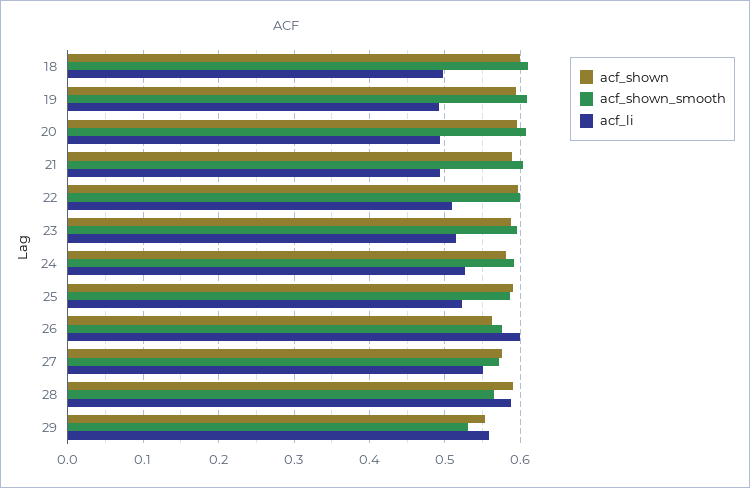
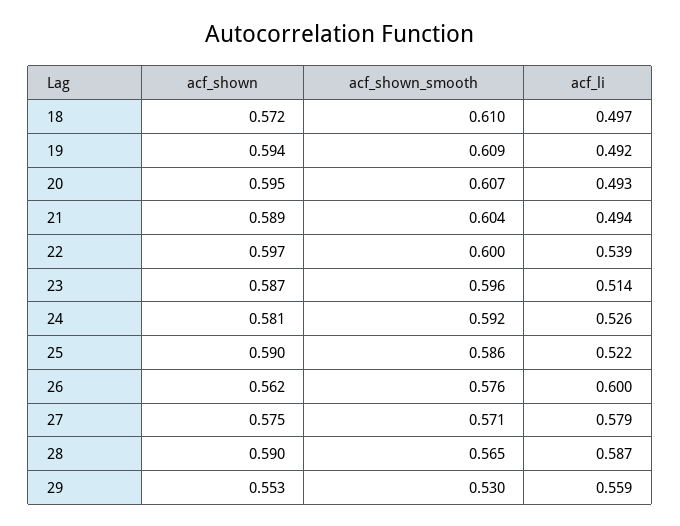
  {
    "acf_shown": {
-     "18": 0.6,
+     "18": 0.572,
      "19": 0.594,
      "20": 0.595,
      "21": 0.589,
      "22": 0.597,
      "23": 0.587,
      "24": 0.581,
      "25": 0.59,
      "26": 0.562,
      "27": 0.575,
      "28": 0.59,
      "29": 0.553
    },
    "acf_shown_smooth": {
      "18": 0.61,
      "19": 0.609,
      "20": 0.607,
      "21": 0.604,
      "22": 0.6,
      "23": 0.596,
      "24": 0.592,
      "25": 0.586,
      "26": 0.576,
      "27": 0.571,
      "28": 0.565,
      "29": 0.53
    },
    "acf_li": {
      "18": 0.497,
      "19": 0.492,
      "20": 0.493,
      "21": 0.494,
-     "22": 0.51,
+     "22": 0.539,
      "23": 0.514,
      "24": 0.526,
      "25": 0.522,
      "26": 0.6,
-     "27": 0.55,
+     "27": 0.579,
      "28": 0.587,
      "29": 0.559
    }
  }

